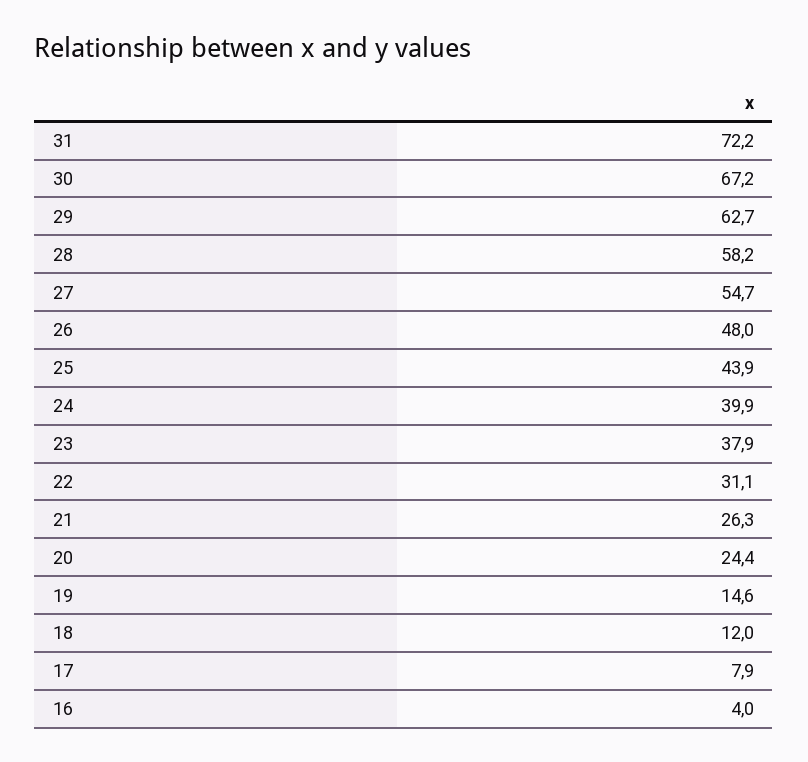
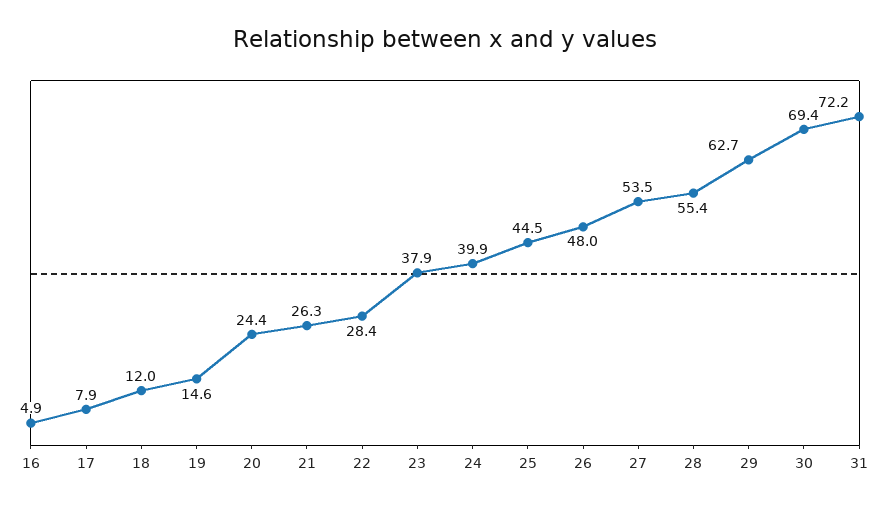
  {
    "31": 72.2,
-   "30": 67.2,
+   "30": 69.4,
    "29": 62.7,
-   "28": 58.2,
+   "28": 55.4,
-   "27": 54.7,
+   "27": 53.5,
    "26": 48,
-   "25": 43.9,
+   "25": 44.5,
    "24": 39.9,
    "23": 37.9,
-   "22": 31.1,
+   "22": 28.4,
    "21": 26.3,
    "20": 24.4,
    "19": 14.6,
    "18": 12,
    "17": 7.9,
-   "16": 4
+   "16": 4.9
  }

